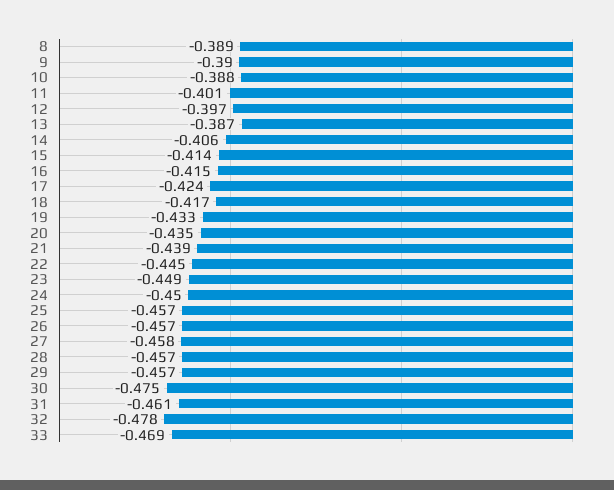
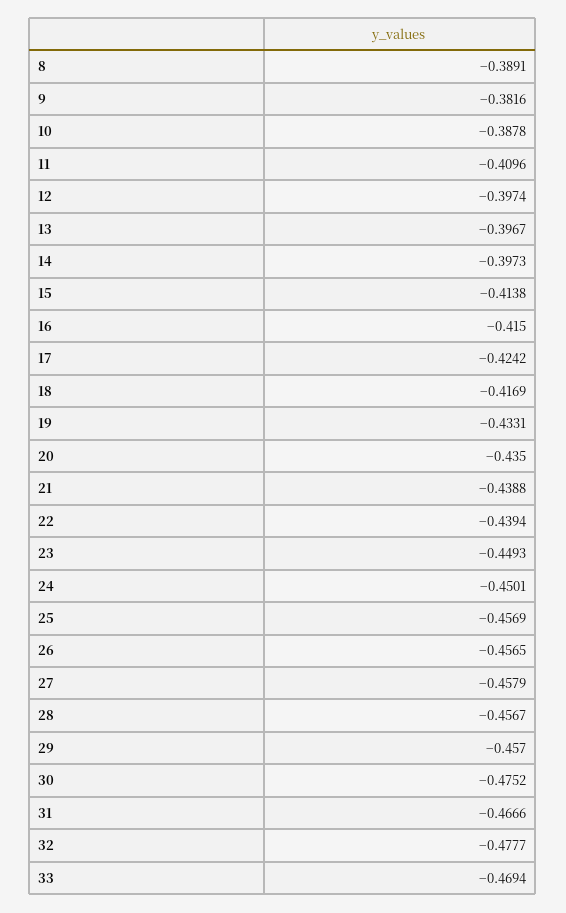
  {
    "8": -0.3891,
-   "9": -0.39,
+   "9": -0.3816,
    "10": -0.3878,
-   "11": -0.401,
+   "11": -0.4096,
    "12": -0.3974,
-   "13": -0.387,
+   "13": -0.3967,
-   "14": -0.406,
+   "14": -0.3973,
    "15": -0.4138,
    "16": -0.415,
    "17": -0.4242,
    "18": -0.4169,
    "19": -0.4331,
    "20": -0.435,
    "21": -0.4388,
-   "22": -0.445,
+   "22": -0.4394,
    "23": -0.4493,
    "24": -0.4501,
    "25": -0.4569,
    "26": -0.4565,
    "27": -0.4579,
    "28": -0.4567,
    "29": -0.457,
    "30": -0.4752,
-   "31": -0.461,
+   "31": -0.4666,
    "32": -0.4777,
    "33": -0.4694
  }

